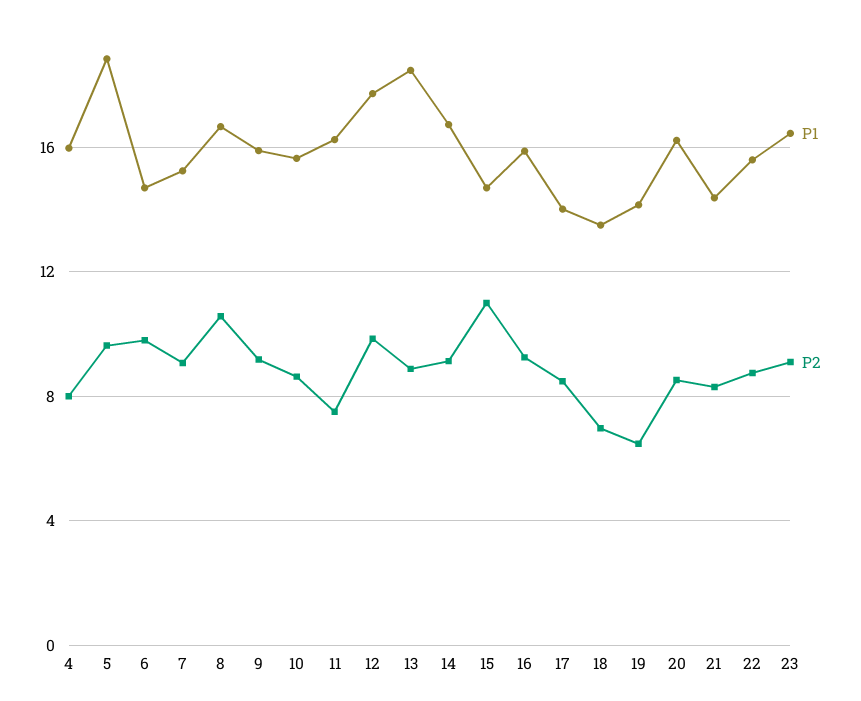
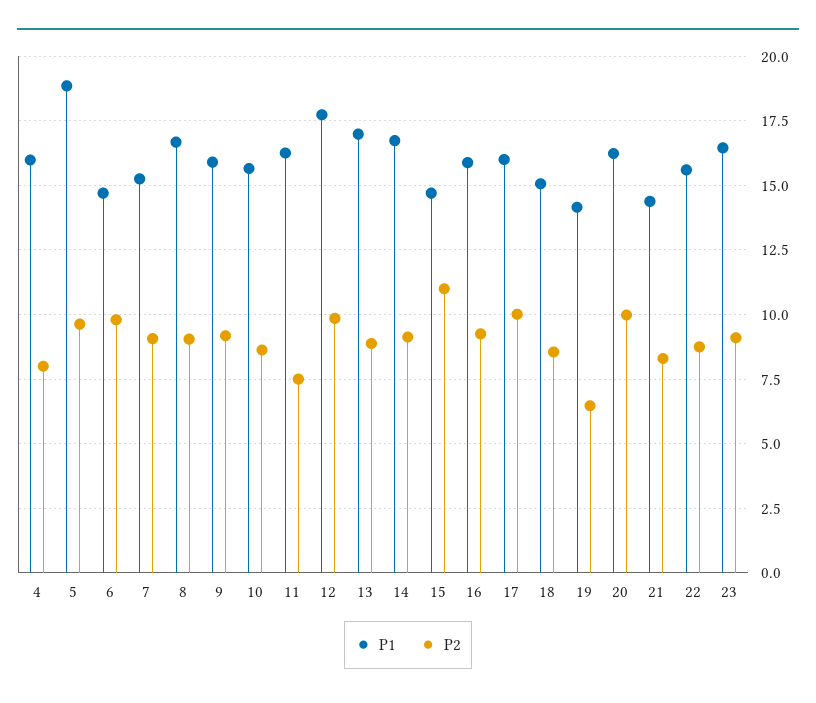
  {
    "P1": {
      "4": 16,
      "5": 18.75,
      "6": 14.75,
      "7": 15.25,
      "8": 16.75,
      "9": 16,
      "10": 15.75,
      "11": 16.25,
      "12": 17.75,
-     "13": 18.5,
+     "13": 17,
      "14": 16.75,
      "15": 14.75,
      "16": 16,
-     "17": 14,
+     "17": 16,
-     "18": 13.5,
+     "18": 15,
      "19": 14.25,
      "20": 16.25,
      "21": 14.5,
      "22": 15.5,
      "23": 16.5
    },
    "P2": {
      "4": 8,
      "5": 9.75,
      "6": 9.75,
      "7": 9,
-     "8": 10.5,
+     "8": 9,
      "9": 9.25,
      "10": 8.75,
      "11": 7.5,
      "12": 9.75,
      "13": 9,
      "14": 9.25,
      "15": 11,
      "16": 9.25,
-     "17": 8.5,
+     "17": 10,
-     "18": 7,
+     "18": 8.5,
      "19": 6.5,
-     "20": 8.5,
+     "20": 10,
      "21": 8.25,
      "22": 8.75,
      "23": 9
    }
  }

